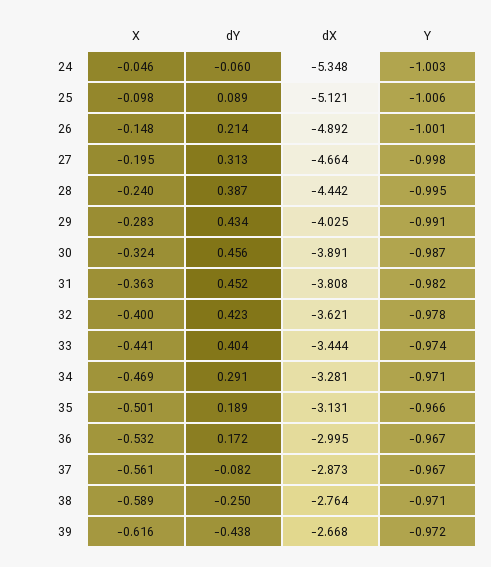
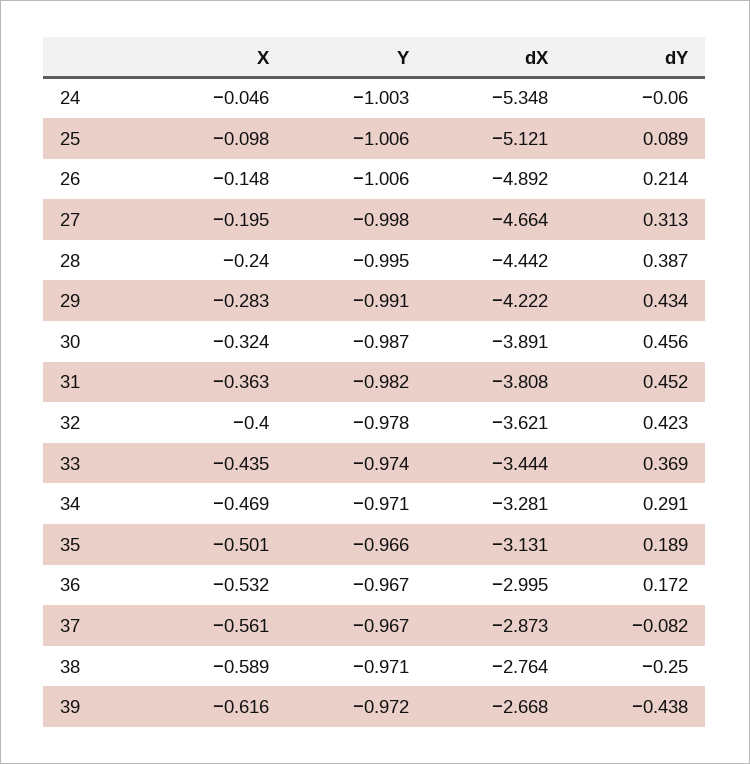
  {
    "X": {
      "24": -0.046,
      "25": -0.098,
      "26": -0.148,
      "27": -0.195,
      "28": -0.24,
      "29": -0.283,
      "30": -0.324,
      "31": -0.363,
      "32": -0.4,
-     "33": -0.441,
+     "33": -0.435,
      "34": -0.469,
      "35": -0.501,
      "36": -0.532,
      "37": -0.561,
      "38": -0.589,
      "39": -0.616
    },
    "dY": {
      "24": -0.06,
      "25": 0.089,
      "26": 0.214,
      "27": 0.313,
      "28": 0.387,
      "29": 0.434,
      "30": 0.456,
      "31": 0.452,
      "32": 0.423,
-     "33": 0.404,
+     "33": 0.369,
      "34": 0.291,
      "35": 0.189,
      "36": 0.172,
      "37": -0.082,
      "38": -0.25,
      "39": -0.438
    },
    "dX": {
      "24": -5.348,
      "25": -5.121,
      "26": -4.892,
      "27": -4.664,
      "28": -4.442,
-     "29": -4.025,
+     "29": -4.222,
      "30": -3.891,
      "31": -3.808,
      "32": -3.621,
      "33": -3.444,
      "34": -3.281,
      "35": -3.131,
      "36": -2.995,
      "37": -2.873,
      "38": -2.764,
      "39": -2.668
    },
    "Y": {
      "24": -1.003,
      "25": -1.006,
-     "26": -1.001,
+     "26": -1.006,
      "27": -0.998,
      "28": -0.995,
      "29": -0.991,
      "30": -0.987,
      "31": -0.982,
      "32": -0.978,
      "33": -0.974,
      "34": -0.971,
      "35": -0.966,
      "36": -0.967,
      "37": -0.967,
      "38": -0.971,
      "39": -0.972
    }
  }

